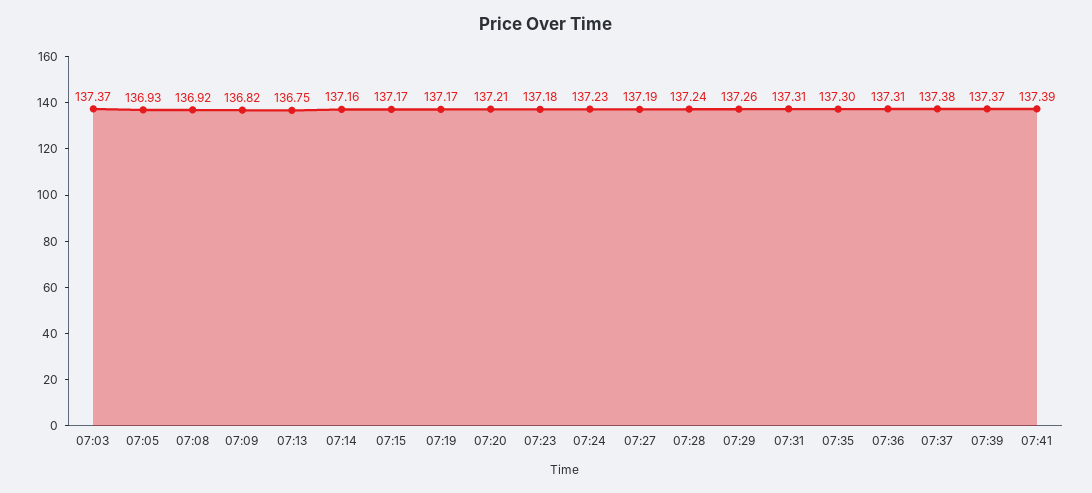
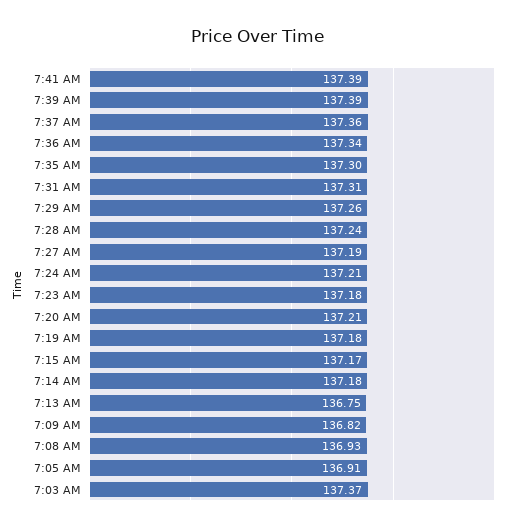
  {
    "07:03": 137.37,
-   "07:05": 136.93,
+   "07:05": 136.91,
-   "07:08": 136.92,
+   "07:08": 136.93,
    "07:09": 136.82,
    "07:13": 136.75,
-   "07:14": 137.16,
+   "07:14": 137.18,
    "07:15": 137.17,
-   "07:19": 137.17,
+   "07:19": 137.18,
    "07:20": 137.21,
    "07:23": 137.18,
-   "07:24": 137.23,
+   "07:24": 137.21,
    "07:27": 137.19,
    "07:28": 137.24,
    "07:29": 137.26,
    "07:31": 137.31,
    "07:35": 137.3,
-   "07:36": 137.31,
+   "07:36": 137.34,
-   "07:37": 137.38,
+   "07:37": 137.36,
-   "07:39": 137.37,
+   "07:39": 137.39,
    "07:41": 137.39
  }

